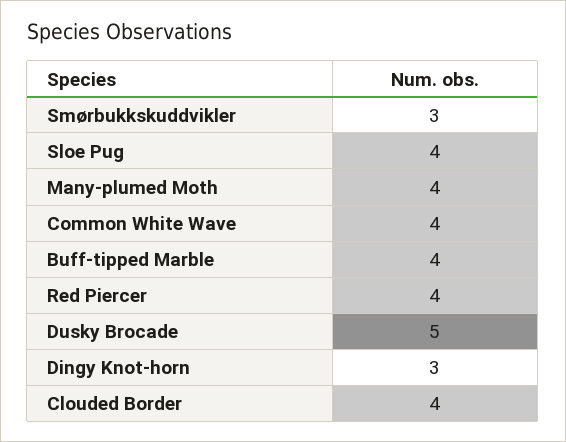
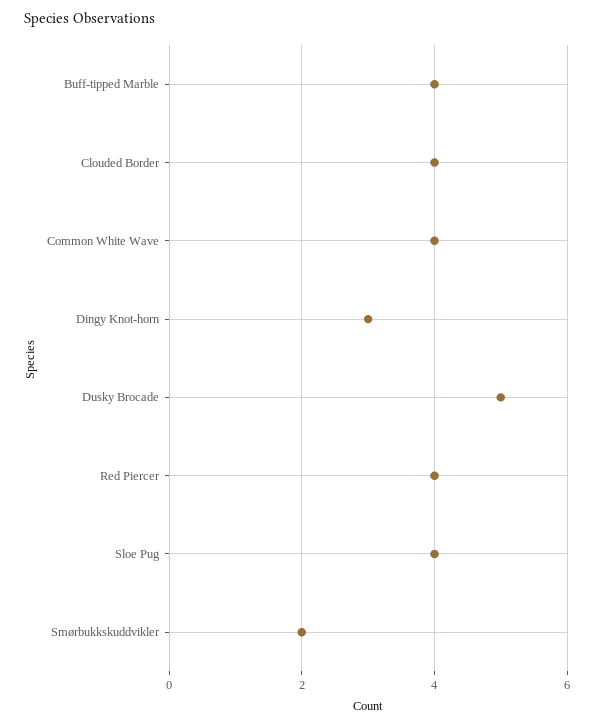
  {
-   "Smørbukkskuddvikler": 3,
+   "Smørbukkskuddvikler": 2,
    "Sloe Pug": 4,
-   "Many-plumed Moth": 4,
    "Common White Wave": 4,
    "Buff-tipped Marble": 4,
    "Red Piercer": 4,
    "Dusky Brocade": 5,
    "Dingy Knot-horn": 3,
    "Clouded Border": 4
  }

